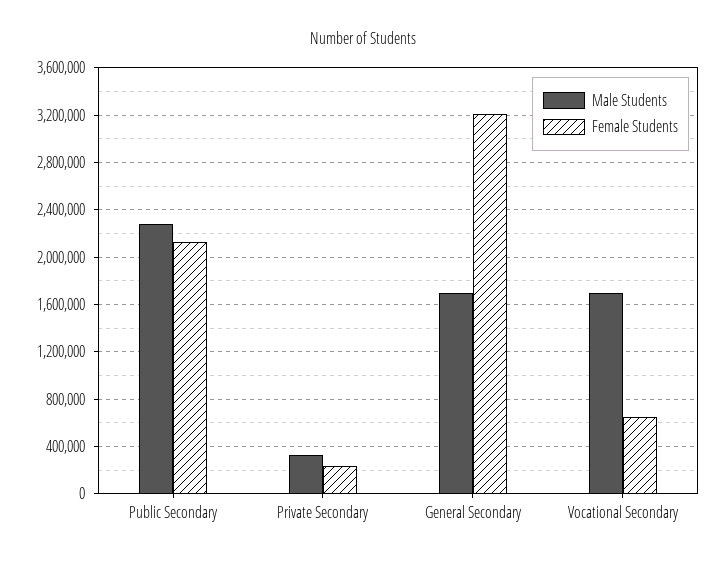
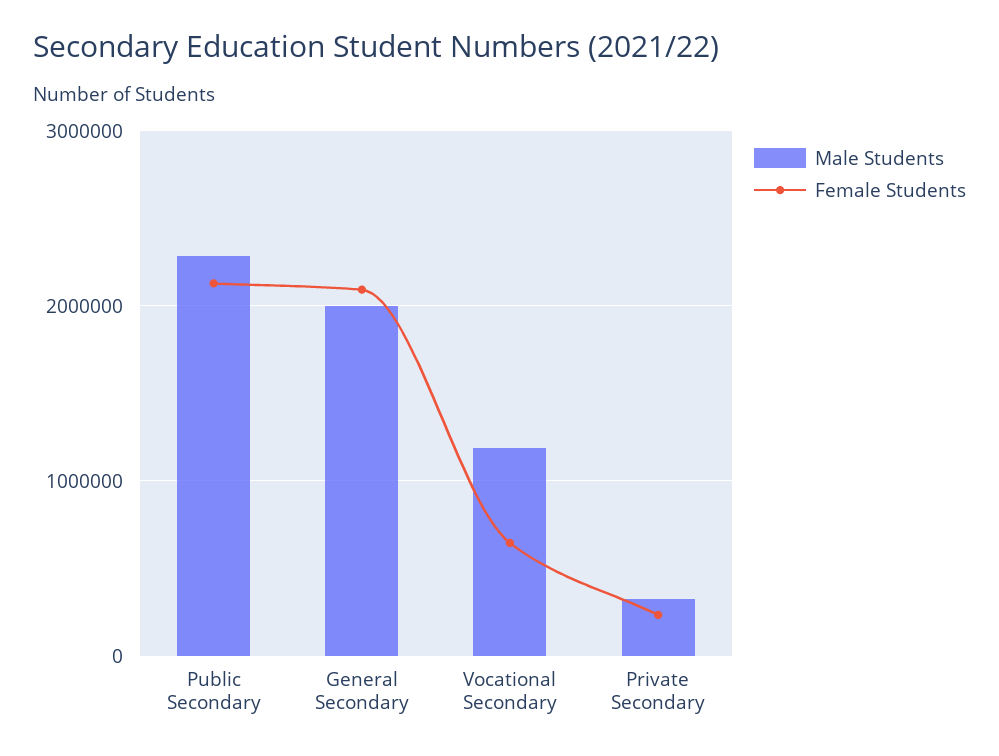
  {
    "Male Students": {
      "Public Secondary": 2300000,
      "Private Secondary": 300000,
-     "General Secondary": 1700000,
+     "General Secondary": 2000000,
-     "Vocational Secondary": 1700000
+     "Vocational Secondary": 1200000
    },
    "Female Students": {
      "Public Secondary": 2100000,
      "Private Secondary": 200000,
-     "General Secondary": 3200000,
+     "General Secondary": 2100000,
      "Vocational Secondary": 600000
    }
  }

